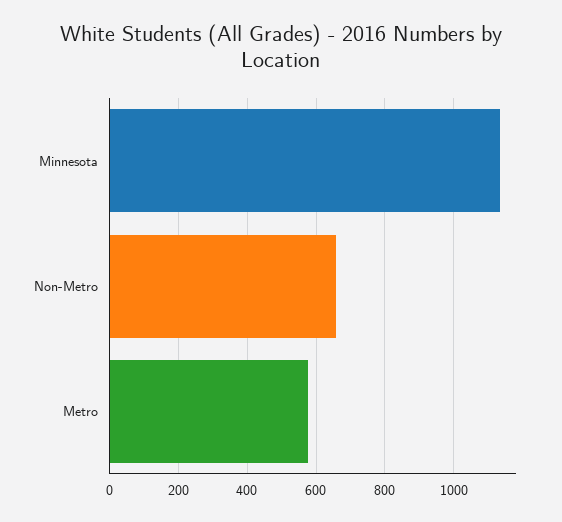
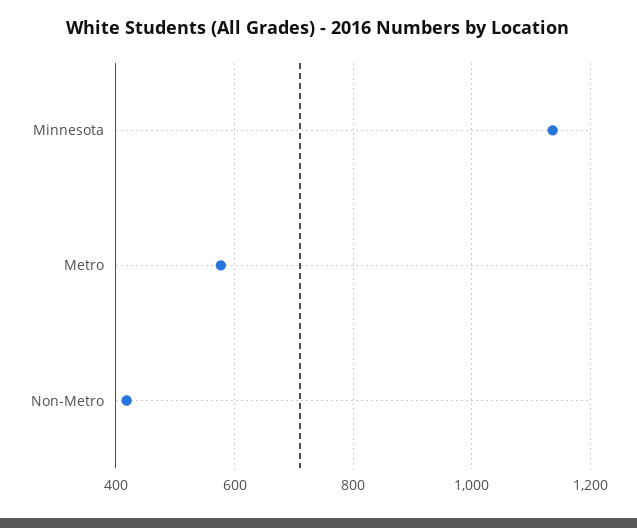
  {
    "Minnesota": 1140,
-   "Non-Metro": 660,
+   "Non-Metro": 420,
    "Metro": 580
  }

